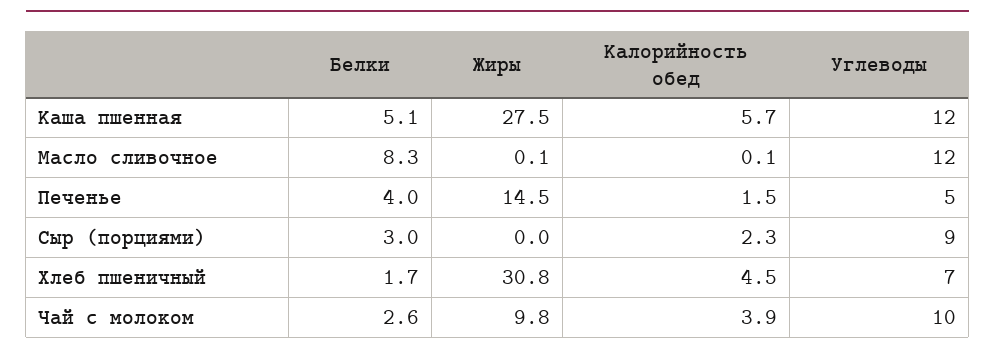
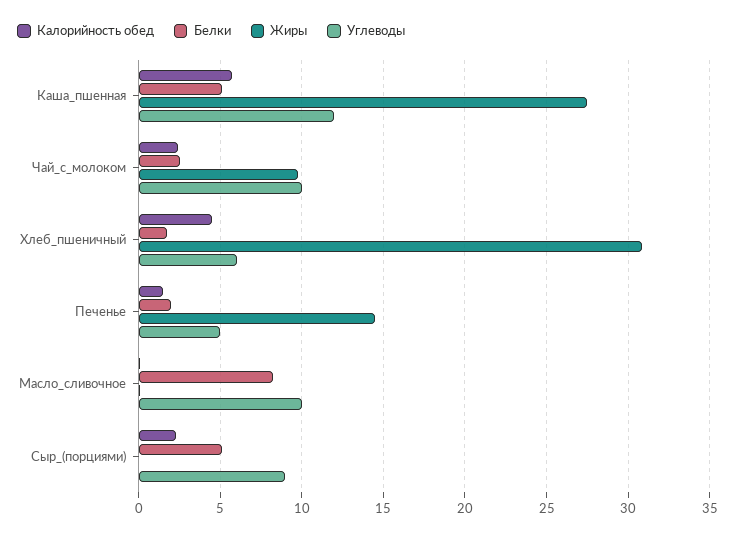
  {
    "Белки": {
      "Каша пшенная": 5.1,
      "Масло сливочное": 8.3,
-     "Печенье": 4,
+     "Печенье": 2,
-     "Сыр (порциями)": 3,
+     "Сыр (порциями)": 5,
      "Хлеб пшеничный": 1.7,
      "Чай с молоком": 2.6
    },
    "Жиры": {
      "Каша пшенная": 27.5,
      "Масло сливочное": 0.1,
      "Печенье": 14.5,
      "Сыр (порциями)": 0,
      "Хлеб пшеничный": 30.8,
      "Чай с молоком": 9.8
    },
    "Калорийность обед": {
      "Каша пшенная": 5.7,
      "Масло сливочное": 0.1,
      "Печенье": 1.5,
      "Сыр (порциями)": 2.3,
      "Хлеб пшеничный": 4.5,
-     "Чай с молоком": 3.9
+     "Чай с молоком": 2.5
    },
    "Углеводы": {
      "Каша пшенная": 12,
-     "Масло сливочное": 12,
+     "Масло сливочное": 10,
      "Печенье": 5,
      "Сыр (порциями)": 9,
-     "Хлеб пшеничный": 7,
+     "Хлеб пшеничный": 6,
      "Чай с молоком": 10
    }
  }

